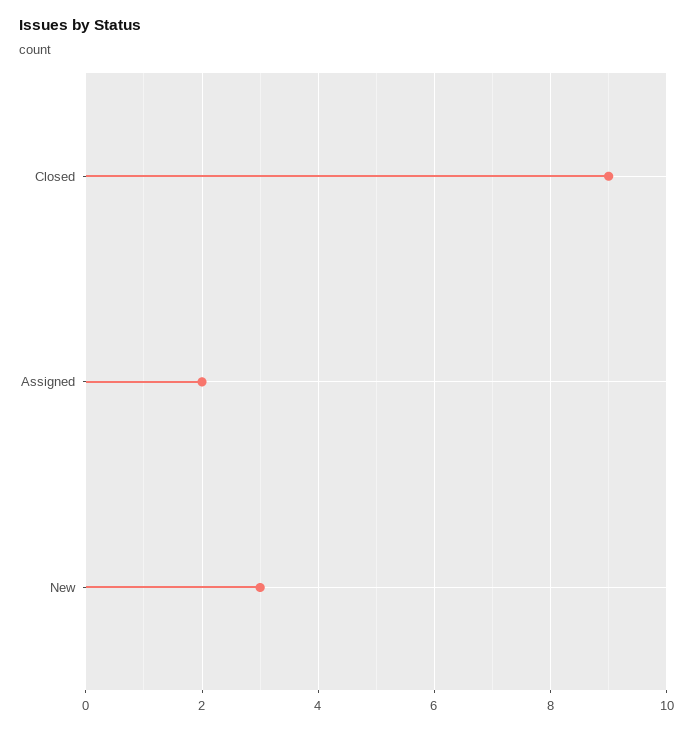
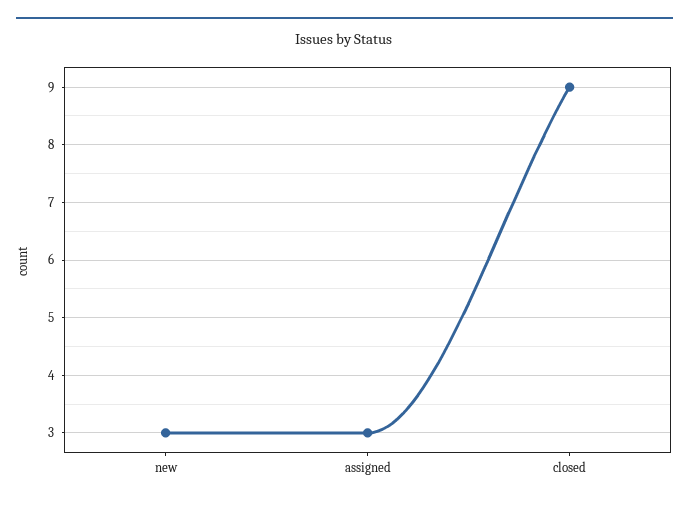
  {
    "Closed": 9,
-   "Assigned": 2,
+   "Assigned": 3,
    "New": 3
  }

